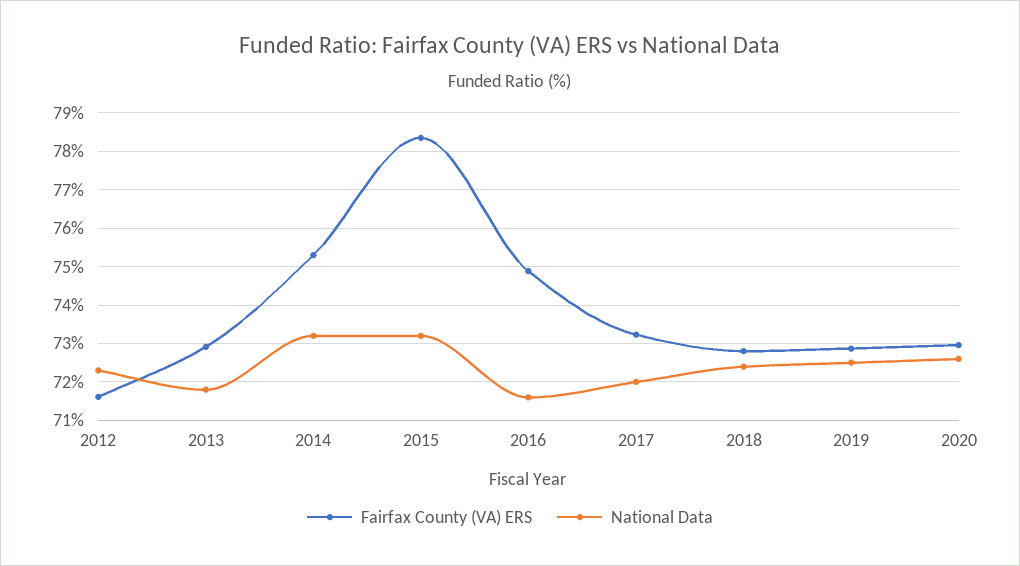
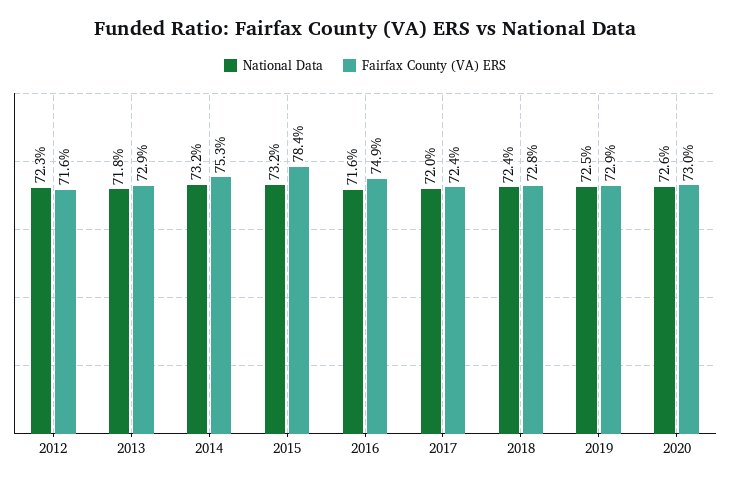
  {
    "Fairfax County (VA) ERS": {
      "2012": 71.6,
      "2013": 72.9,
      "2014": 75.3,
      "2015": 78.4,
      "2016": 74.9,
-     "2017": 73.2,
+     "2017": 72.4,
      "2018": 72.8,
      "2019": 72.9,
      "2020": 73
    },
    "National Data": {
      "2012": 72.3,
      "2013": 71.8,
      "2014": 73.2,
      "2015": 73.2,
      "2016": 71.6,
      "2017": 72,
      "2018": 72.4,
      "2019": 72.5,
      "2020": 72.6
    }
  }

